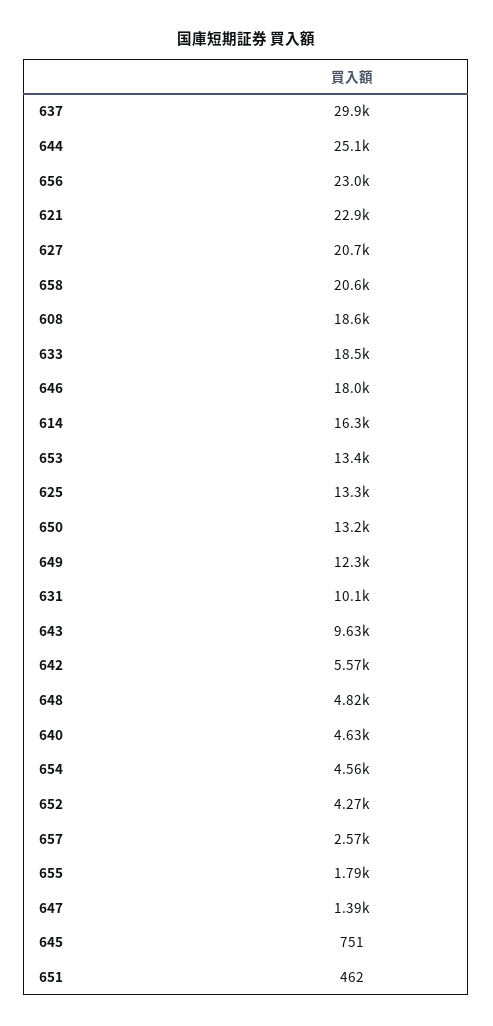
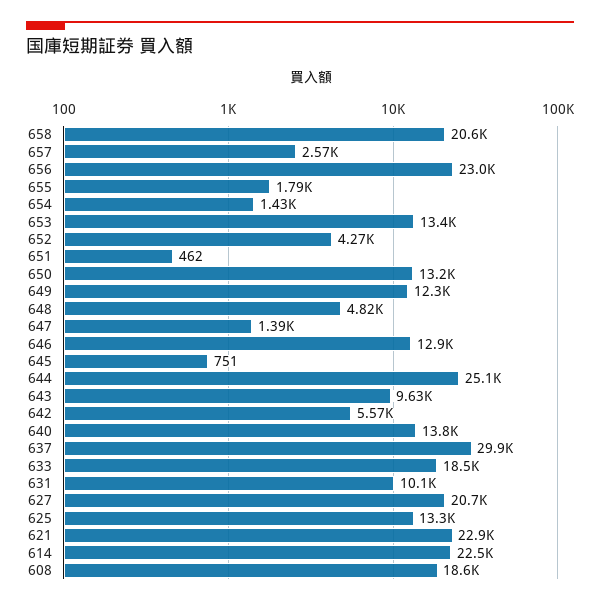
  {
    "637": 29900,
    "644": 25100,
    "656": 23000,
    "621": 22900,
    "627": 20700,
    "658": 20600,
    "608": 18600,
    "633": 18500,
-   "646": 18000,
+   "646": 12900,
-   "614": 16300,
+   "614": 22500,
    "653": 13400,
    "625": 13300,
    "650": 13200,
    "649": 12300,
    "631": 10100,
    "643": 9630,
    "642": 5570,
    "648": 4820,
-   "640": 4630,
+   "640": 13800,
-   "654": 4560,
+   "654": 1430,
    "652": 4270,
    "657": 2570,
    "655": 1790,
    "647": 1390,
    "645": 751,
    "651": 462
  }

